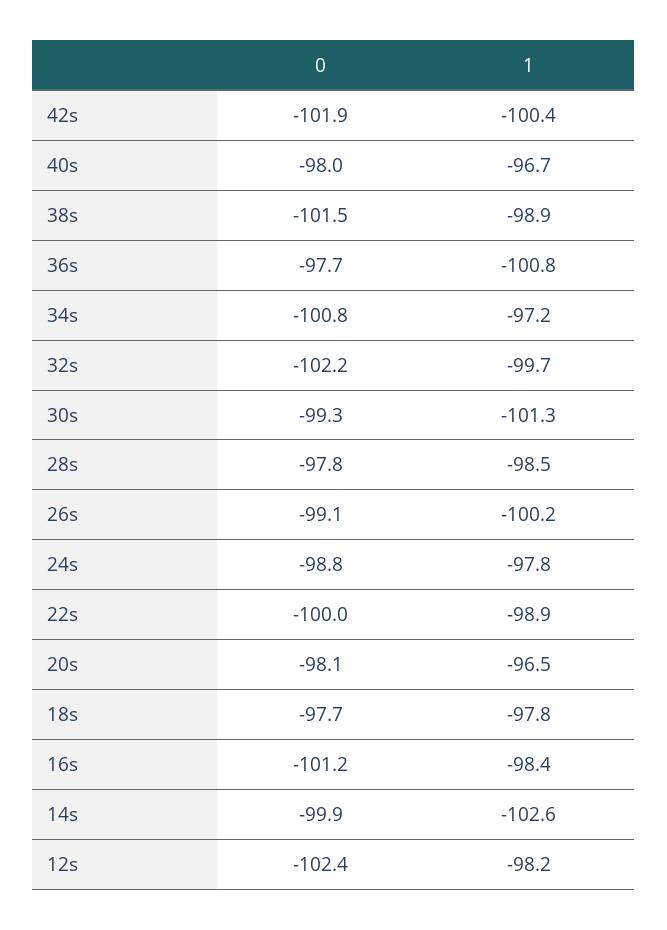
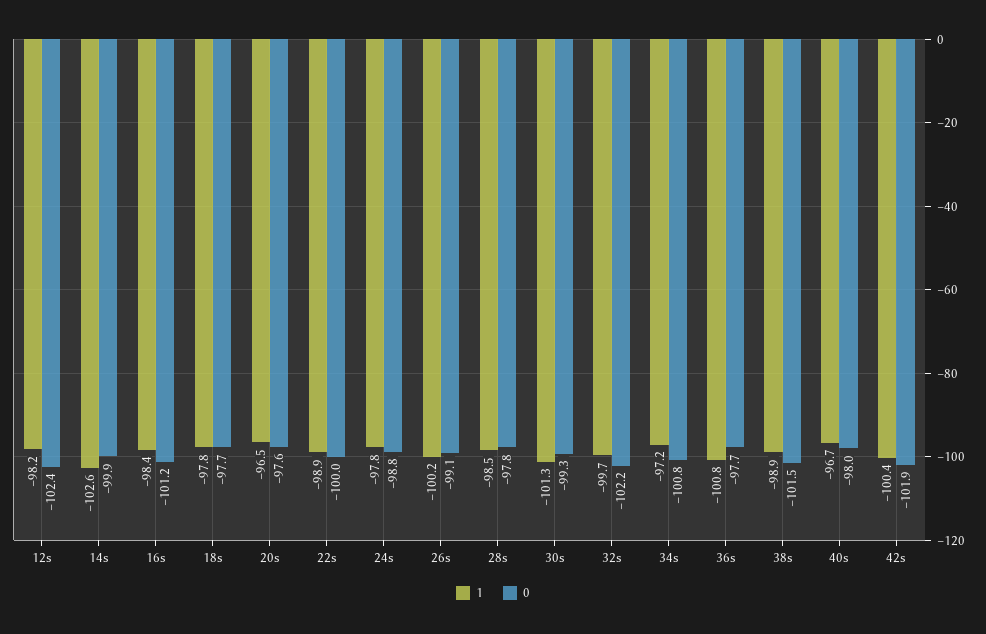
  {
    "0": {
      "42s": -101.9,
      "40s": -98,
      "38s": -101.5,
      "36s": -97.7,
      "34s": -100.8,
      "32s": -102.2,
      "30s": -99.3,
      "28s": -97.8,
      "26s": -99.1,
      "24s": -98.8,
      "22s": -100,
-     "20s": -98.1,
+     "20s": -97.6,
      "18s": -97.7,
      "16s": -101.2,
      "14s": -99.9,
      "12s": -102.4
    },
    "1": {
      "42s": -100.4,
      "40s": -96.7,
      "38s": -98.9,
      "36s": -100.8,
      "34s": -97.2,
      "32s": -99.7,
      "30s": -101.3,
      "28s": -98.5,
      "26s": -100.2,
      "24s": -97.8,
      "22s": -98.9,
      "20s": -96.5,
      "18s": -97.8,
      "16s": -98.4,
      "14s": -102.6,
      "12s": -98.2
    }
  }

